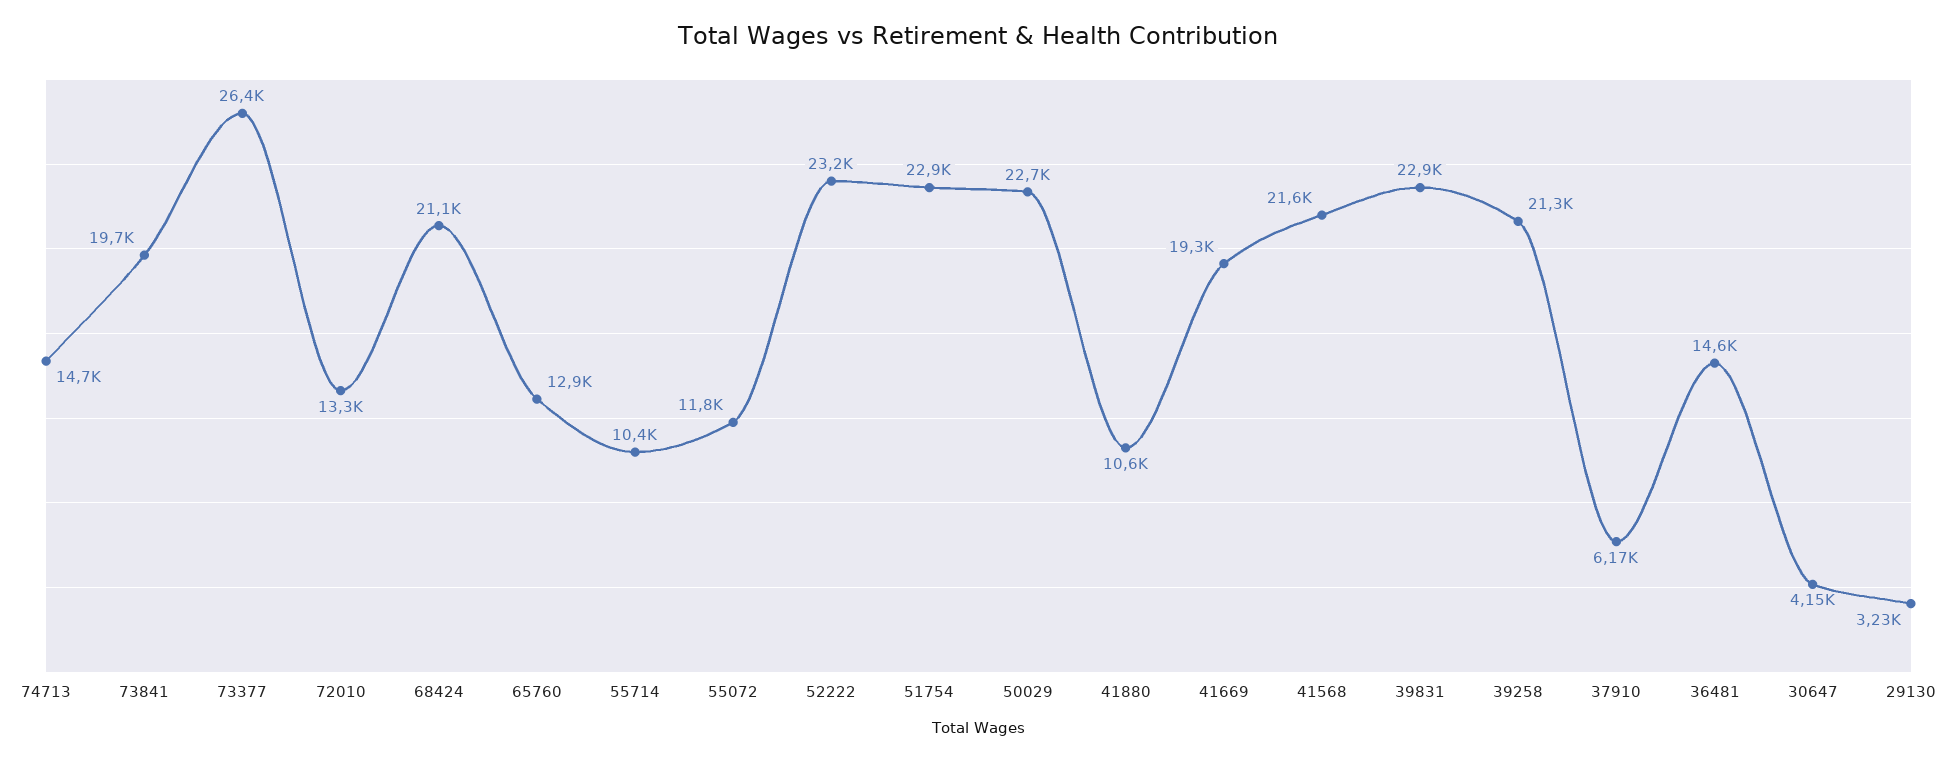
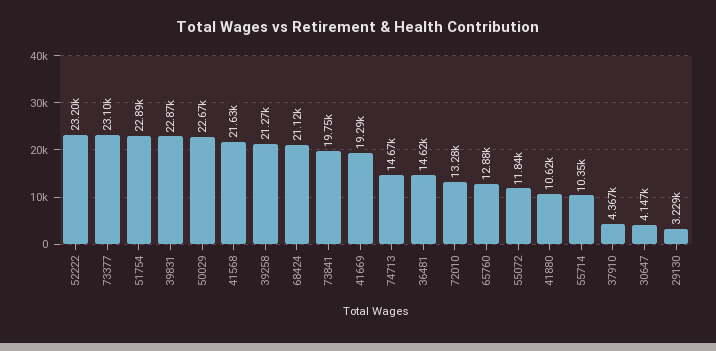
  {
    "74713": 14670,
    "73841": 19750,
-   "73377": 26400,
+   "73377": 23100,
    "72010": 13280,
    "68424": 21120,
    "65760": 12880,
    "55714": 10350,
    "55072": 11840,
    "52222": 23200,
    "51754": 22890,
    "50029": 22670,
    "41880": 10620,
    "41669": 19290,
    "41568": 21630,
    "39831": 22870,
    "39258": 21270,
-   "37910": 6170,
+   "37910": 4367,
    "36481": 14620,
    "30647": 4147,
    "29130": 3229
  }

